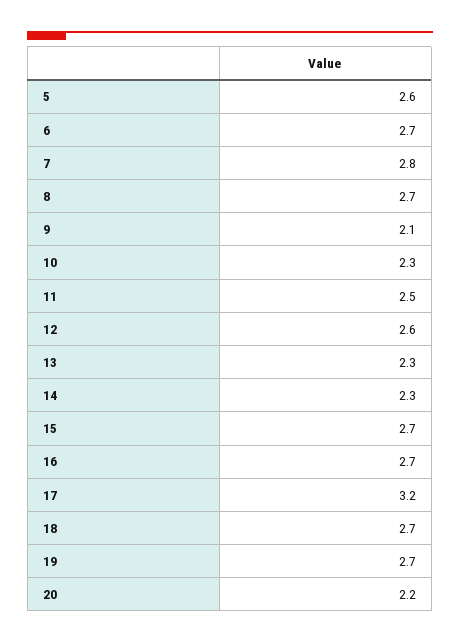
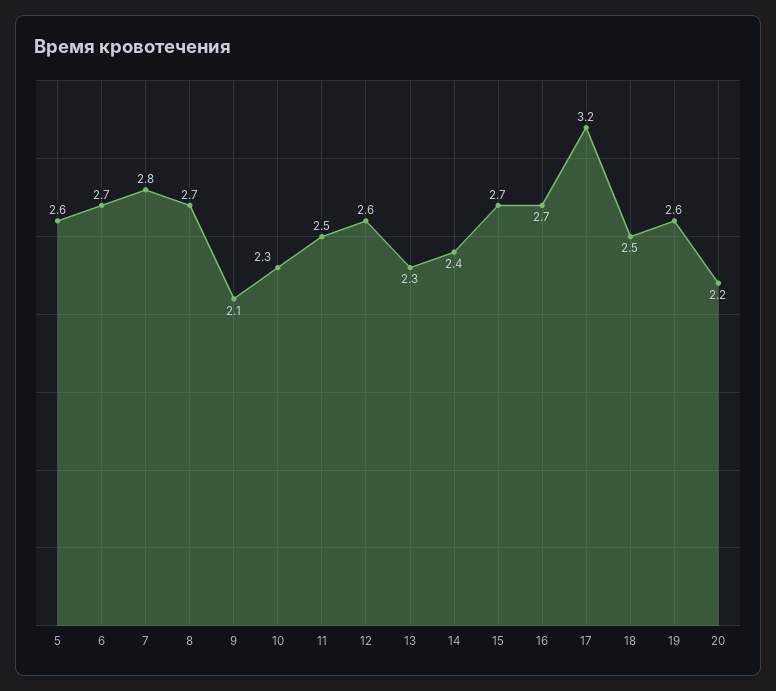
  {
    "5": 2.6,
    "6": 2.7,
    "7": 2.8,
    "8": 2.7,
    "9": 2.1,
    "10": 2.3,
    "11": 2.5,
    "12": 2.6,
    "13": 2.3,
-   "14": 2.3,
+   "14": 2.4,
    "15": 2.7,
    "16": 2.7,
    "17": 3.2,
-   "18": 2.7,
+   "18": 2.5,
-   "19": 2.7,
+   "19": 2.6,
    "20": 2.2
  }

